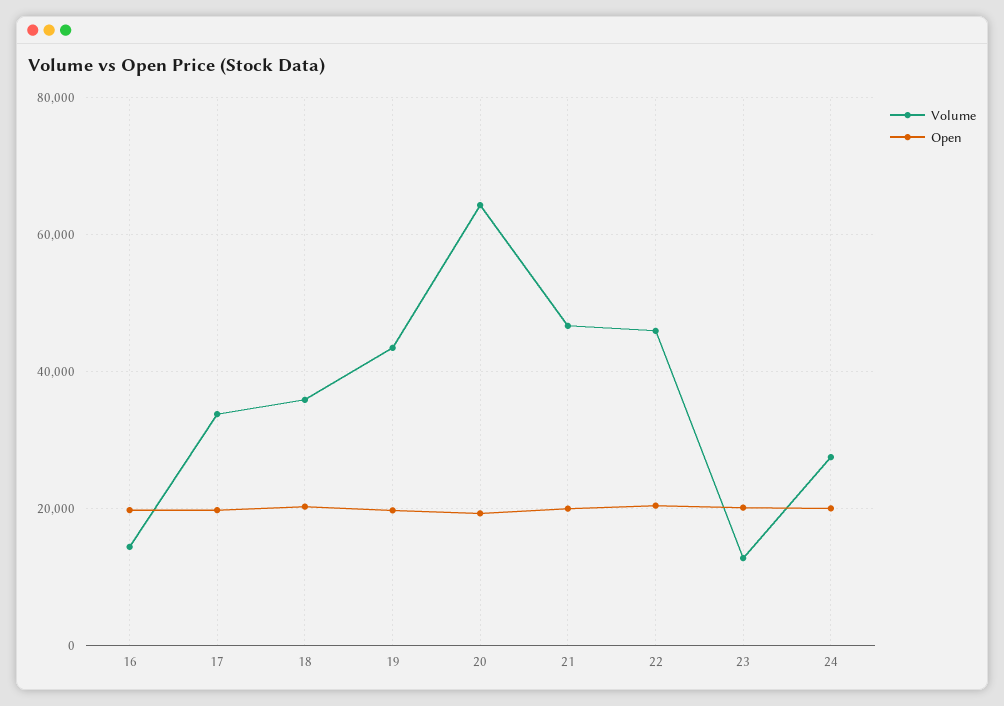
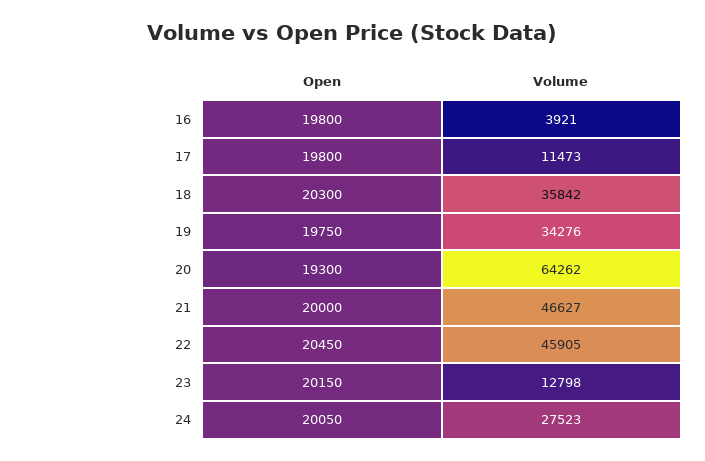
  {
    "Volume": {
-     "16": 14000,
+     "16": 3921,
-     "17": 34000,
+     "17": 11473,
      "18": 35842,
-     "19": 44000,
+     "19": 34276,
      "20": 64262,
      "21": 46627,
      "22": 45905,
      "23": 12798,
      "24": 27523
    },
    "Open": {
      "16": 19800,
      "17": 19800,
      "18": 20300,
      "19": 19750,
      "20": 19300,
      "21": 20000,
      "22": 20450,
      "23": 20150,
      "24": 20050
    }
  }

